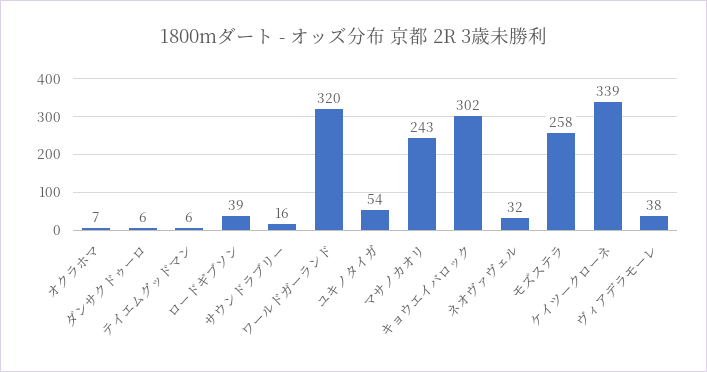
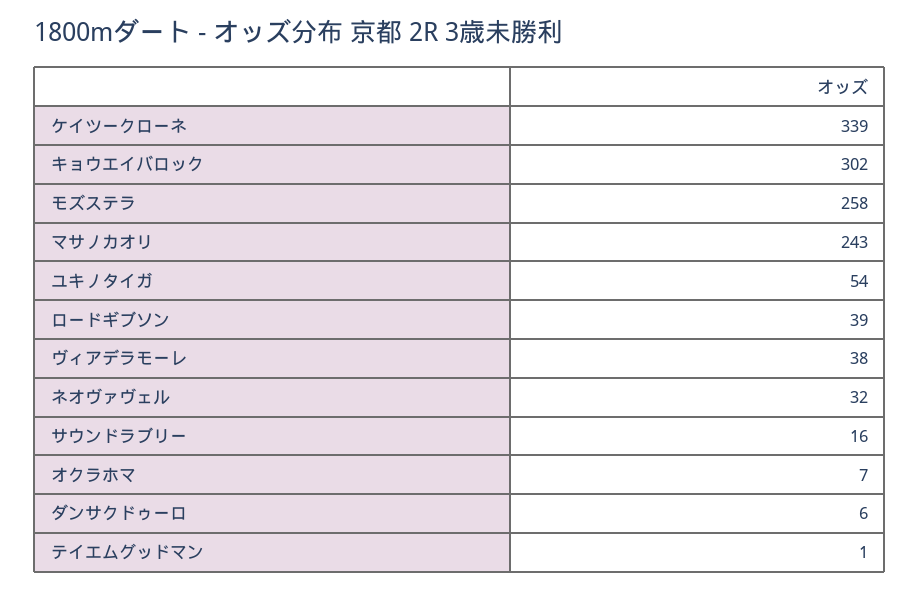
  {
    "オクラホマ": 7,
    "ダンサクドゥーロ": 6,
-   "テイエムグッドマン": 6,
+   "テイエムグッドマン": 1,
    "ロードギブソン": 39,
    "サウンドラブリー": 16,
-   "ワールドガーランド": 320,
    "ユキノタイガ": 54,
    "マサノカオリ": 243,
    "キョウエイバロック": 302,
    "ネオヴァヴェル": 32,
    "モズステラ": 258,
    "ケイツークローネ": 339,
    "ヴィアデラモーレ": 38
  }

